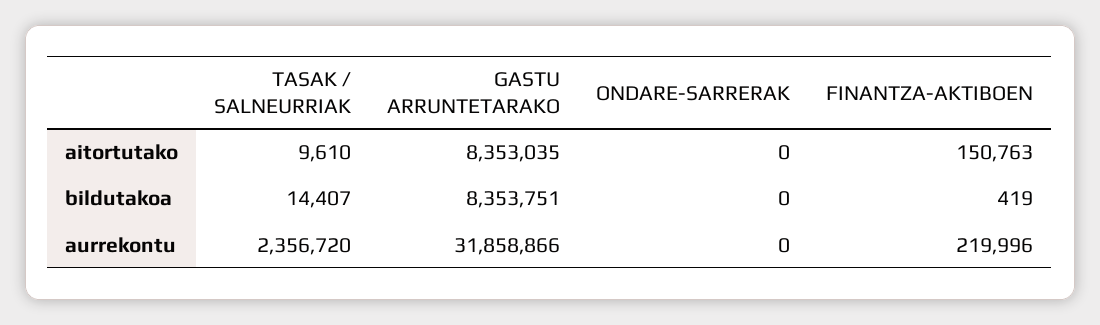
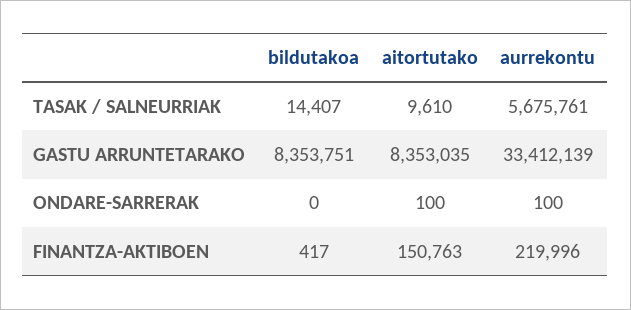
  {
    "TASAK / SALNEURRIAK": {
      "aitortutako": 9610,
      "bildutakoa": 14407,
-     "aurrekontu": 2356720
+     "aurrekontu": 5675761
    },
    "GASTU ARRUNTETARAKO": {
      "aitortutako": 8353035,
      "bildutakoa": 8353751,
-     "aurrekontu": 31858866
+     "aurrekontu": 33412139
    },
    "ONDARE-SARRERAK": {
-     "aitortutako": 0,
+     "aitortutako": 100,
      "bildutakoa": 0,
-     "aurrekontu": 0
+     "aurrekontu": 100
    },
    "FINANTZA-AKTIBOEN": {
      "aitortutako": 150763,
-     "bildutakoa": 419,
+     "bildutakoa": 417,
      "aurrekontu": 219996
    }
  }

